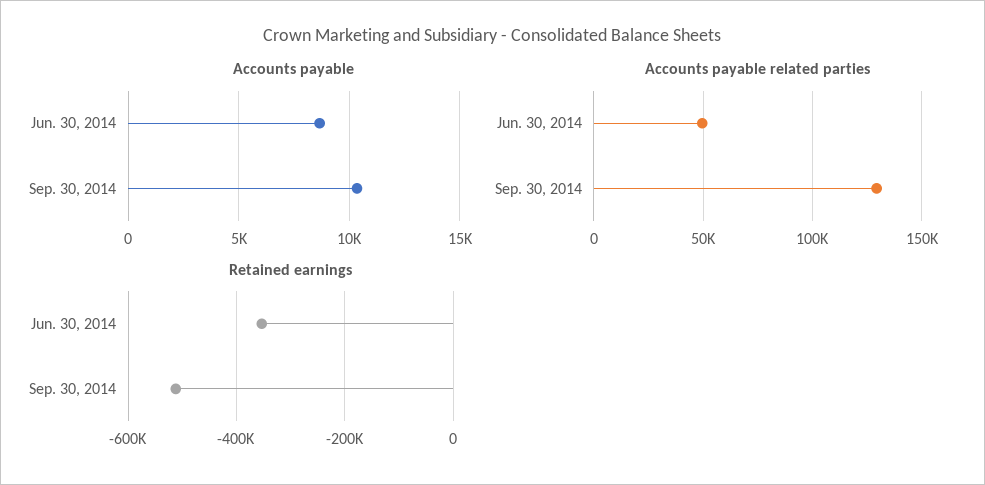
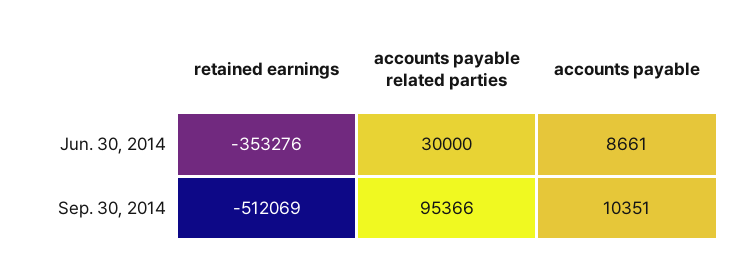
  {
    "Accounts payable": {
      "Jun. 30, 2014": 8661,
      "Sep. 30, 2014": 10351
    },
    "Accounts payable related parties": {
-     "Jun. 30, 2014": 50000,
+     "Jun. 30, 2014": 30000,
-     "Sep. 30, 2014": 130000
+     "Sep. 30, 2014": 95366
    },
    "Retained earnings": {
      "Jun. 30, 2014": -353276,
      "Sep. 30, 2014": -512069
    }
  }

